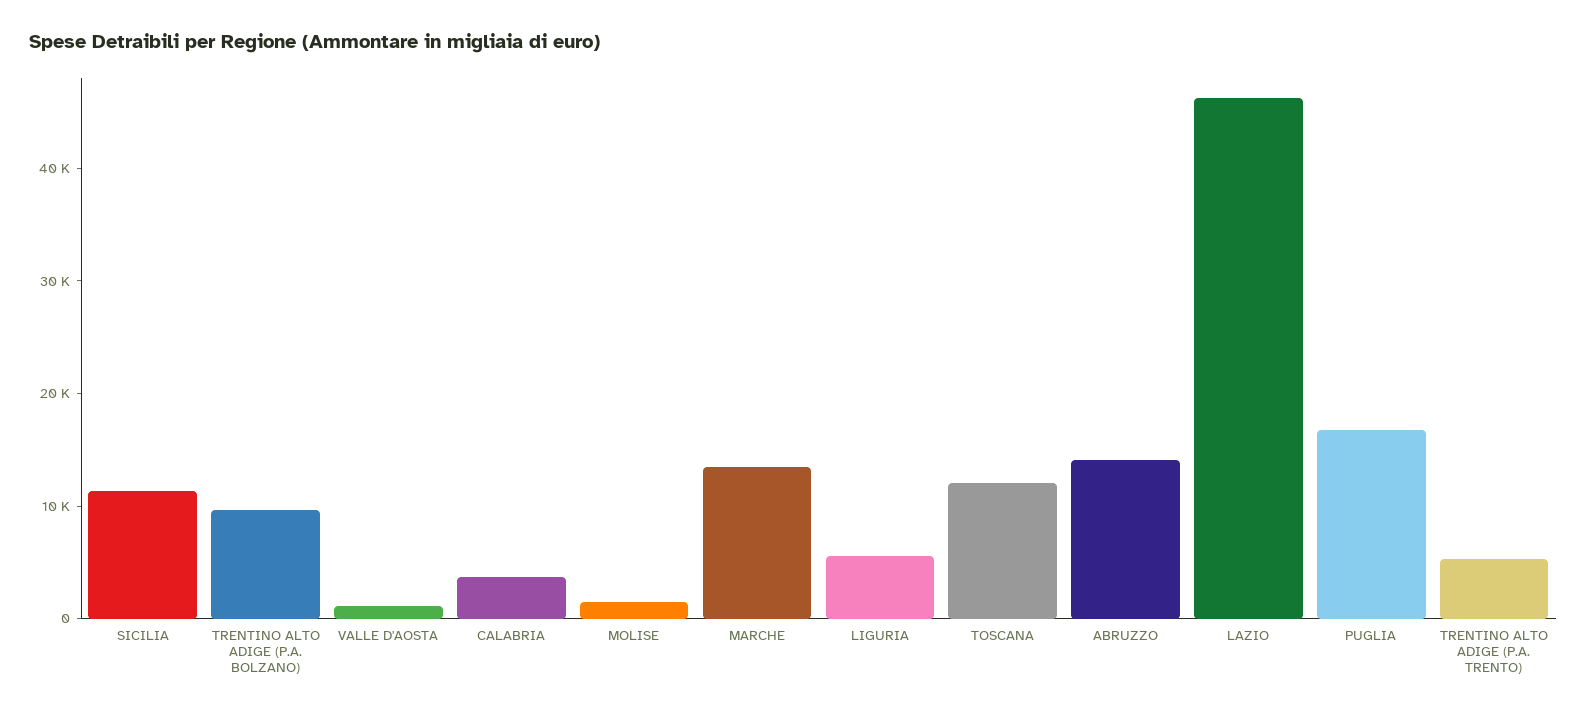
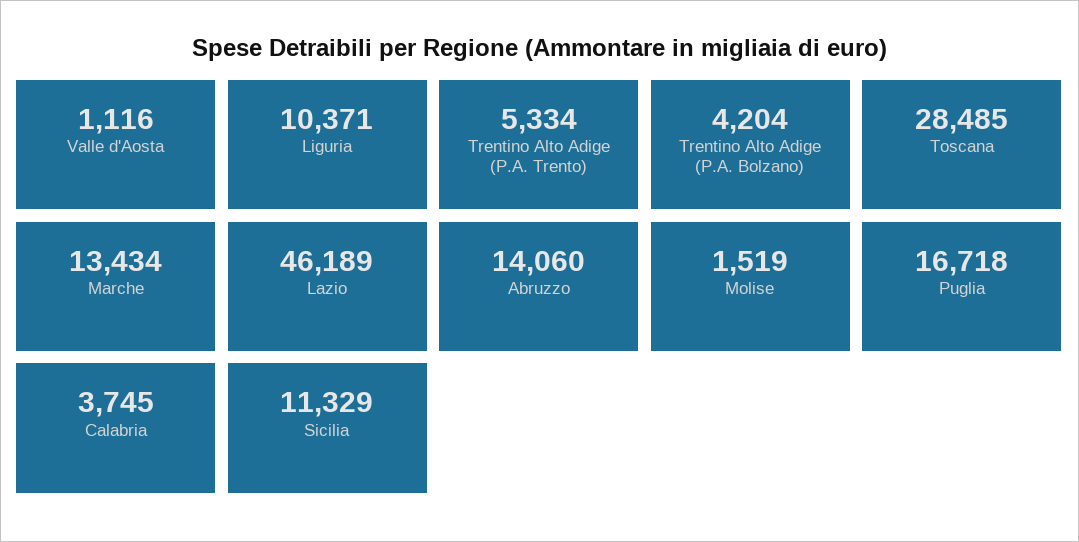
  {
    "SICILIA": 11329,
-   "TRENTINO ALTO ADIGE (P.A. BOLZANO)": 10000,
+   "TRENTINO ALTO ADIGE (P.A. BOLZANO)": 4204,
    "VALLE D'AOSTA": 1116,
    "CALABRIA": 3745,
    "MOLISE": 1519,
    "MARCHE": 13434,
-   "LIGURIA": 6000,
+   "LIGURIA": 10371,
-   "TOSCANA": 12000,
+   "TOSCANA": 28485,
    "ABRUZZO": 14060,
    "LAZIO": 46189,
    "PUGLIA": 16718,
    "TRENTINO ALTO ADIGE (P.A. TRENTO)": 5334
  }

